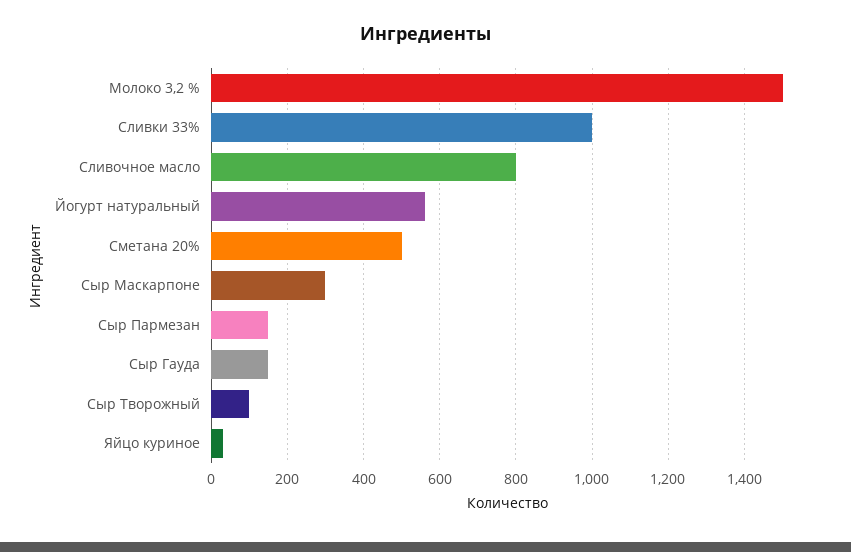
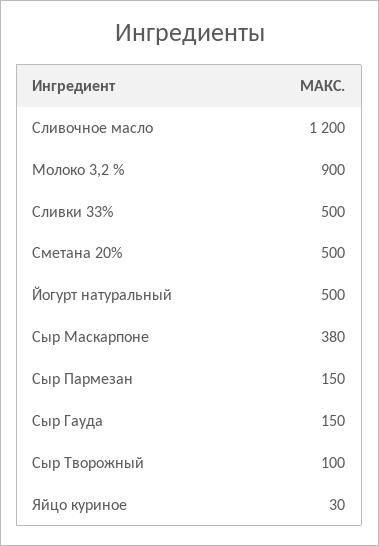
  {
-   "Молоко 3,2 %": 1500,
+   "Молоко 3,2 %": 900,
-   "Сливки 33%": 1000,
+   "Сливки 33%": 500,
-   "Сливочное масло": 800,
+   "Сливочное масло": 1200,
-   "Йогурт натуральный": 560,
+   "Йогурт натуральный": 500,
    "Сметана 20%": 500,
-   "Сыр Маскарпоне": 300,
+   "Сыр Маскарпоне": 380,
    "Сыр Пармезан": 150,
    "Сыр Гауда": 150,
    "Сыр Творожный": 100,
    "Яйцо куриное": 30
  }

